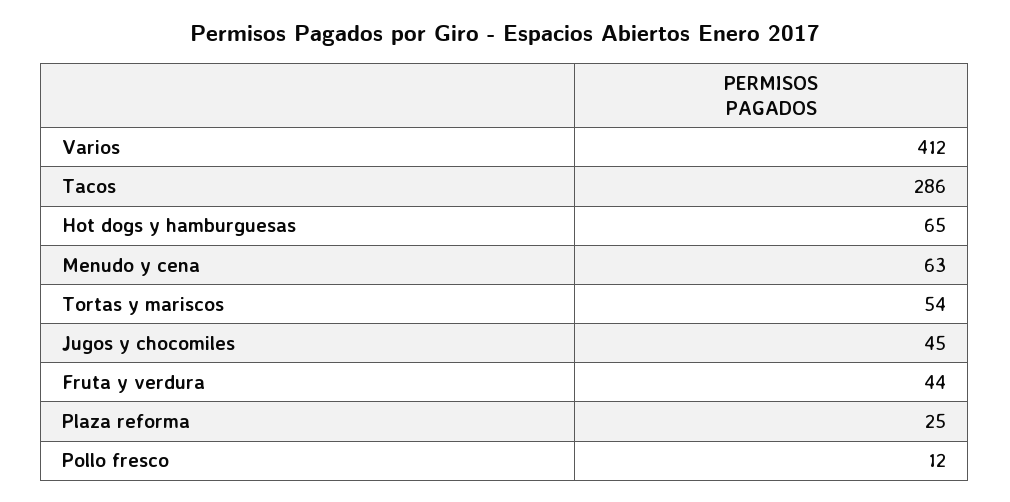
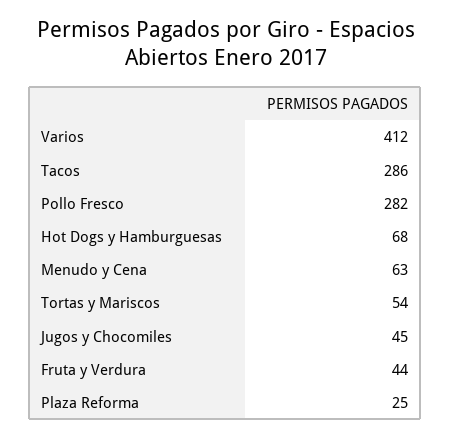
  {
    "Varios": 412,
    "Tacos": 286,
-   "Hot dogs y hamburguesas": 65,
+   "Hot dogs y hamburguesas": 68,
    "Menudo y cena": 63,
    "Tortas y mariscos": 54,
    "Jugos y chocomiles": 45,
    "Fruta y verdura": 44,
    "Plaza reforma": 25,
-   "Pollo fresco": 12
+   "Pollo fresco": 282
  }

